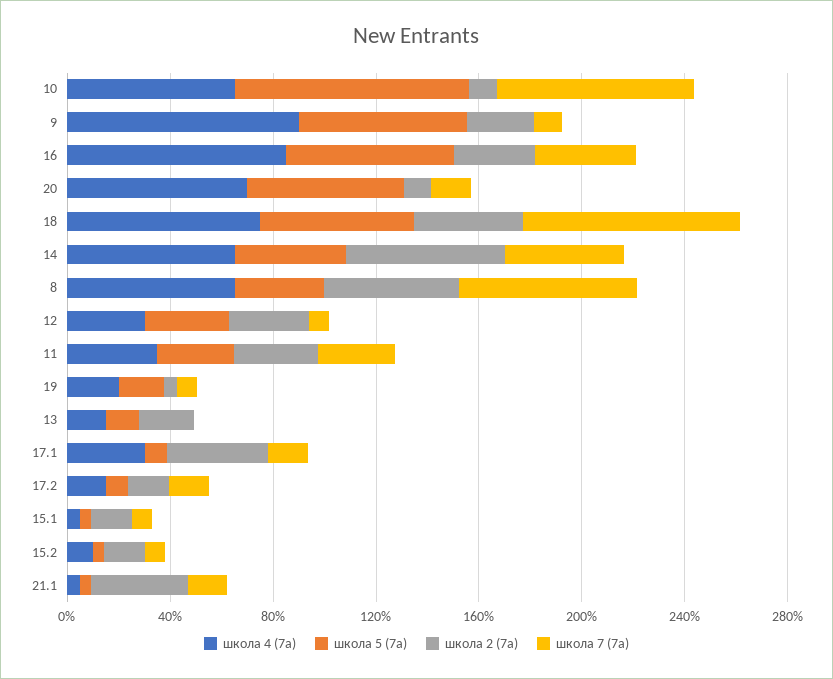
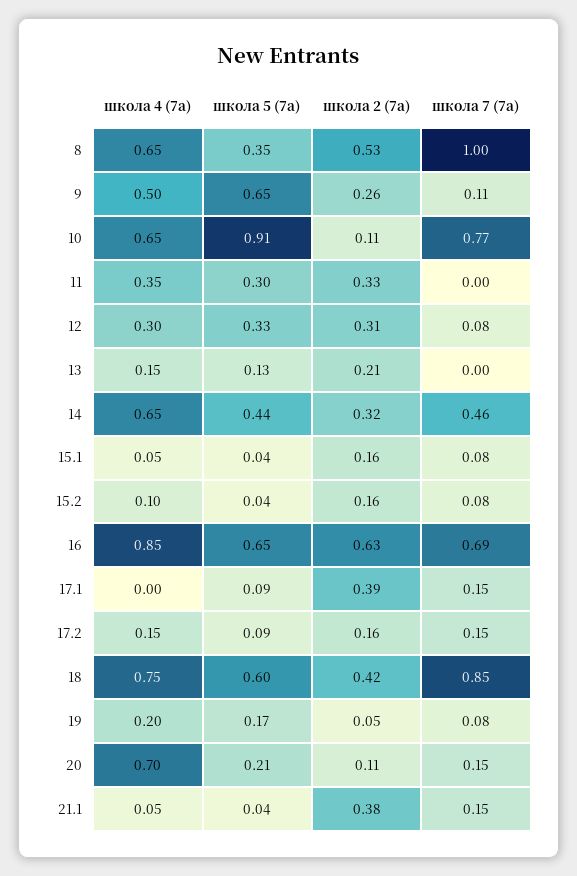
  {
    "школа 4 (7а)": {
      "10": 0.65,
-     "9": 0.9,
+     "9": 0.5,
      "16": 0.85,
      "20": 0.7,
      "18": 0.75,
      "14": 0.65,
      "8": 0.65,
      "12": 0.3,
      "11": 0.35,
      "19": 0.2,
      "13": 0.15,
-     "17.1": 0.3,
+     "17.1": 0,
      "17.2": 0.15,
      "15.1": 0.05,
      "15.2": 0.1,
      "21.1": 0.05
    },
    "школа 5 (7а)": {
      "10": 0.91,
      "9": 0.65,
      "16": 0.65,
-     "20": 0.6,
+     "20": 0.21,
      "18": 0.6,
      "14": 0.44,
      "8": 0.35,
      "12": 0.33,
      "11": 0.3,
      "19": 0.17,
      "13": 0.13,
      "17.1": 0.09,
      "17.2": 0.09,
      "15.1": 0.04,
      "15.2": 0.04,
      "21.1": 0.04
    },
    "школа 2 (7а)": {
      "10": 0.11,
      "9": 0.26,
-     "16": 0.3,
+     "16": 0.63,
      "20": 0.11,
      "18": 0.42,
-     "14": 0.6,
+     "14": 0.32,
      "8": 0.53,
      "12": 0.31,
      "11": 0.33,
      "19": 0.05,
      "13": 0.21,
      "17.1": 0.39,
      "17.2": 0.16,
      "15.1": 0.16,
      "15.2": 0.16,
      "21.1": 0.38
    },
    "школа 7 (7а)": {
      "10": 0.77,
      "9": 0.11,
-     "16": 0.4,
+     "16": 0.69,
      "20": 0.15,
      "18": 0.85,
      "14": 0.46,
-     "8": 0.7,
+     "8": 1,
      "12": 0.08,
-     "11": 0.3,
+     "11": 0,
      "19": 0.08,
      "13": 0,
      "17.1": 0.15,
      "17.2": 0.15,
      "15.1": 0.08,
      "15.2": 0.08,
      "21.1": 0.15
    }
  }

